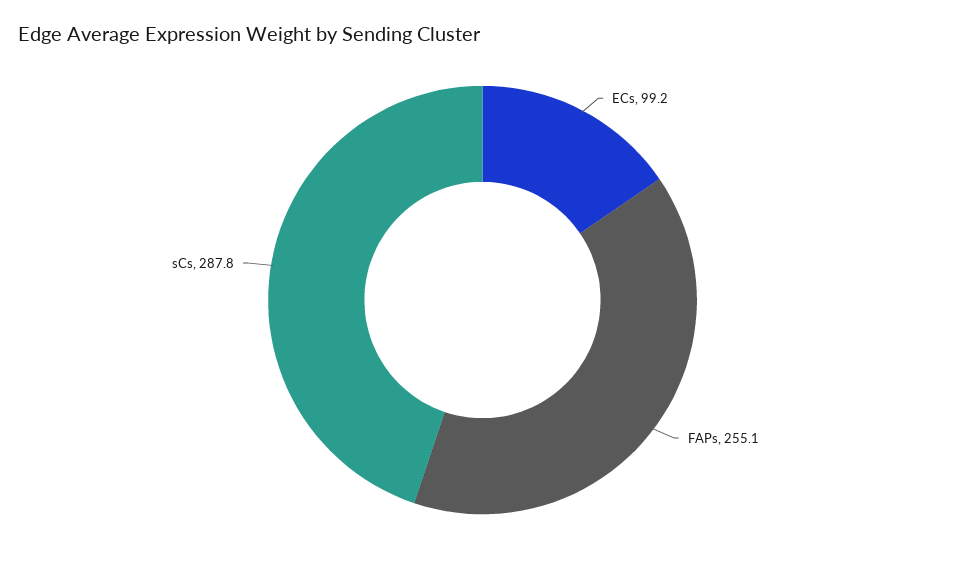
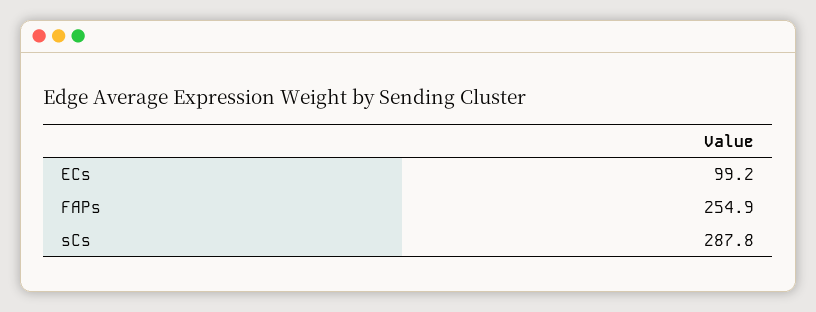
  {
    "ECs": 99.2,
-   "FAPs": 255.1,
+   "FAPs": 254.9,
    "sCs": 287.8
  }

